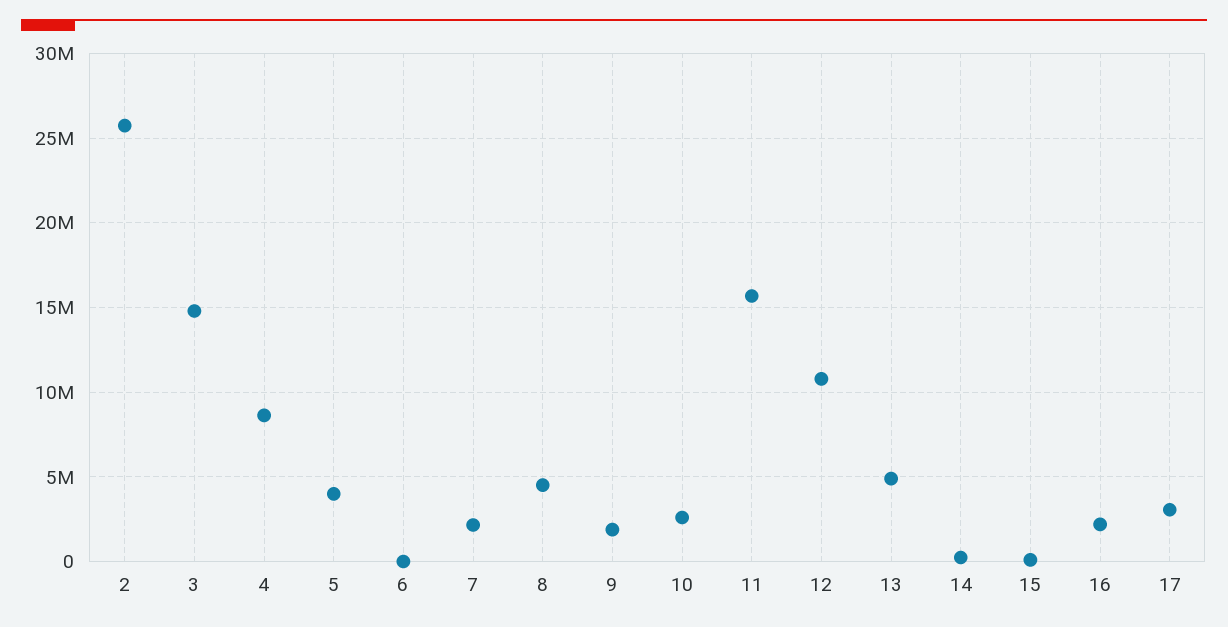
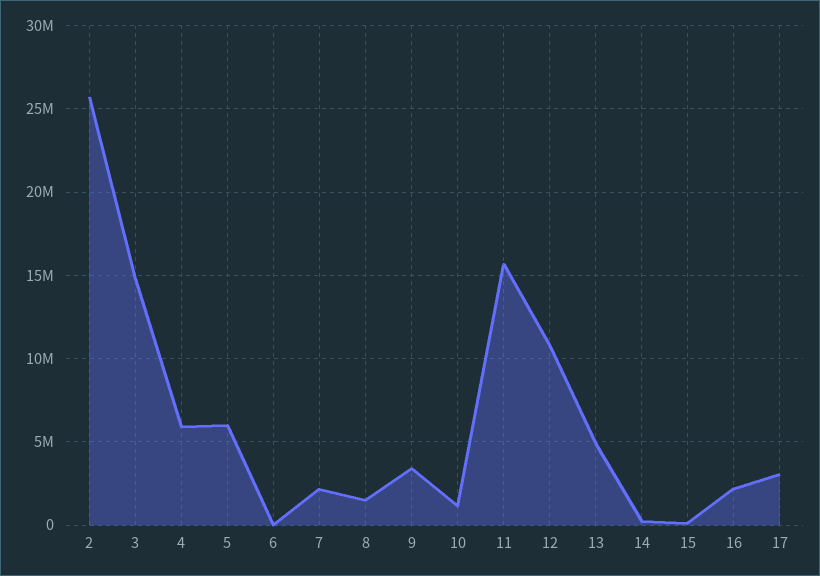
  {
    "2": 25500000,
    "3": 15000000,
-   "4": 8500000,
+   "4": 6000000,
-   "5": 4000000,
+   "5": 6000000,
    "6": 0,
    "7": 2000000,
-   "8": 4500000,
+   "8": 1500000,
-   "9": 2000000,
+   "9": 3500000,
-   "10": 2500000,
+   "10": 1000000,
    "11": 15500000,
    "12": 11000000,
    "13": 5000000,
    "14": 0,
    "15": 0,
    "16": 2000000,
    "17": 3000000
  }

